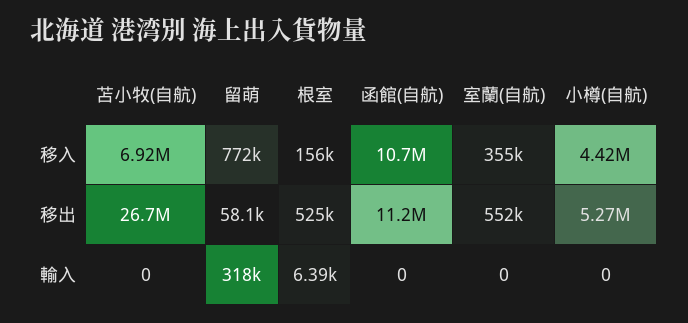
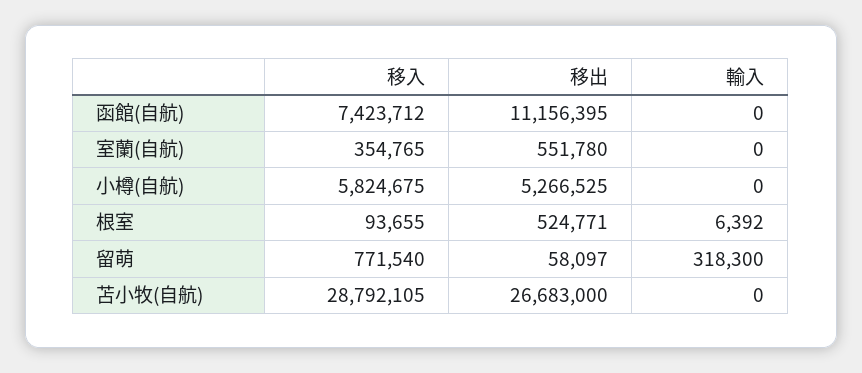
  {
    "苫小牧(自航)": {
-     "移入": 6920000,
+     "移入": 28792105,
      "移出": 26683000,
      "輸入": 0
    },
    "留萌": {
      "移入": 771540,
      "移出": 58097,
      "輸入": 318300
    },
    "根室": {
-     "移入": 156000,
+     "移入": 93655,
      "移出": 524771,
      "輸入": 6392
    },
    "函館(自航)": {
-     "移入": 10700000,
+     "移入": 7423712,
      "移出": 11156395,
      "輸入": 0
    },
    "室蘭(自航)": {
      "移入": 354765,
      "移出": 551780,
      "輸入": 0
    },
    "小樽(自航)": {
-     "移入": 4420000,
+     "移入": 5824675,
      "移出": 5266525,
      "輸入": 0
    }
  }

